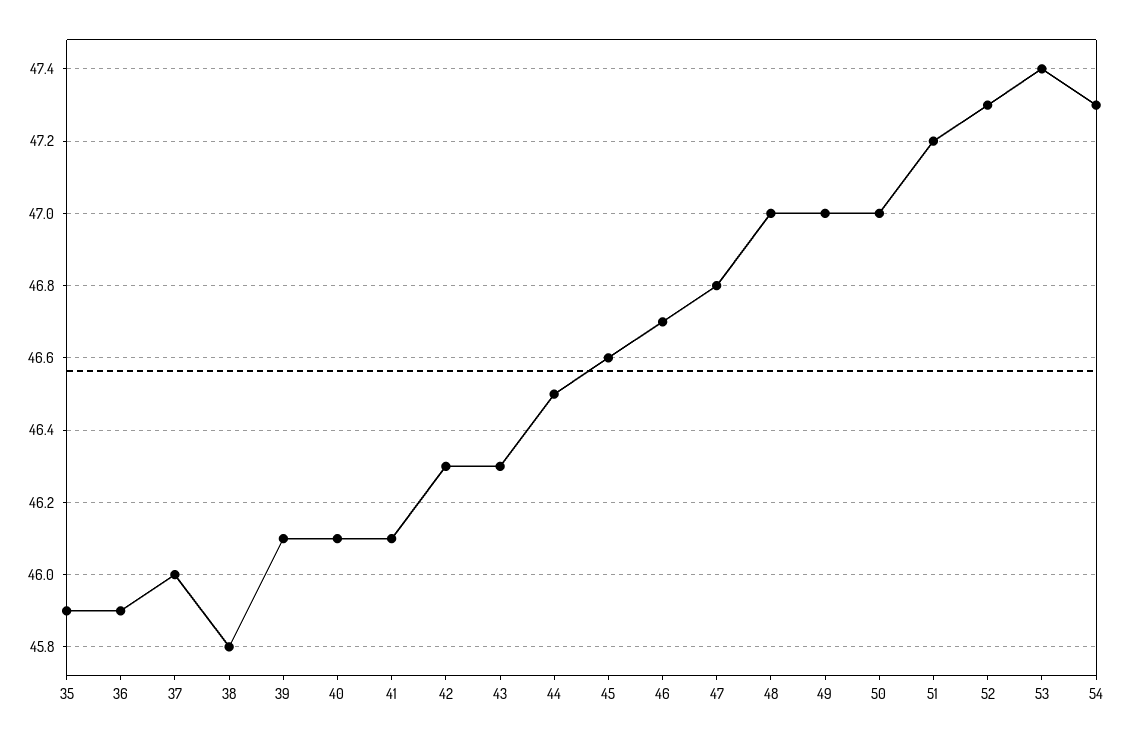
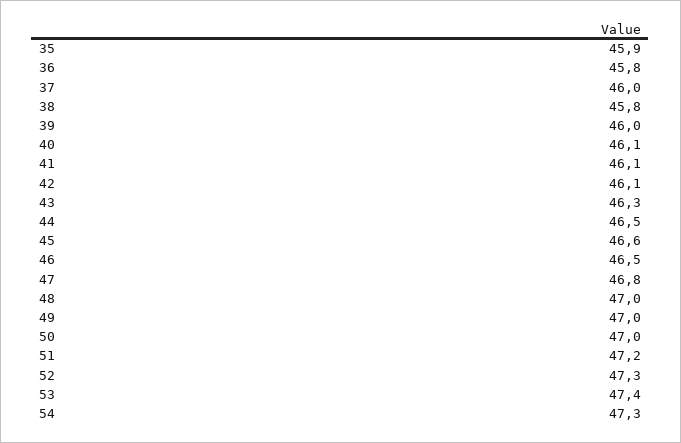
  {
    "35": 45.9,
-   "36": 45.9,
+   "36": 45.8,
    "37": 46,
    "38": 45.8,
-   "39": 46.1,
+   "39": 46,
    "40": 46.1,
    "41": 46.1,
-   "42": 46.3,
+   "42": 46.1,
    "43": 46.3,
    "44": 46.5,
    "45": 46.6,
-   "46": 46.7,
+   "46": 46.5,
    "47": 46.8,
    "48": 47,
    "49": 47,
    "50": 47,
    "51": 47.2,
    "52": 47.3,
    "53": 47.4,
    "54": 47.3
  }

